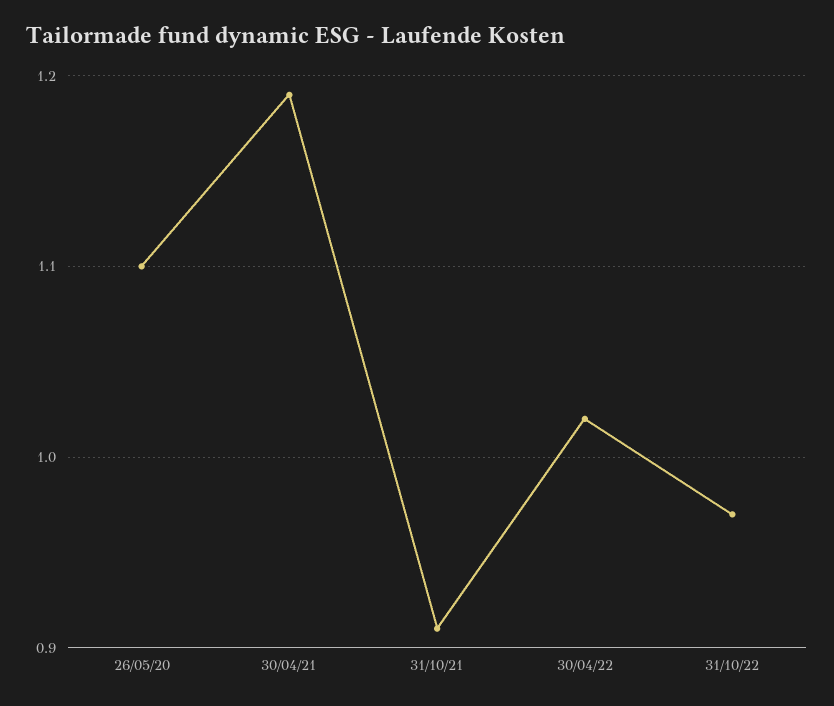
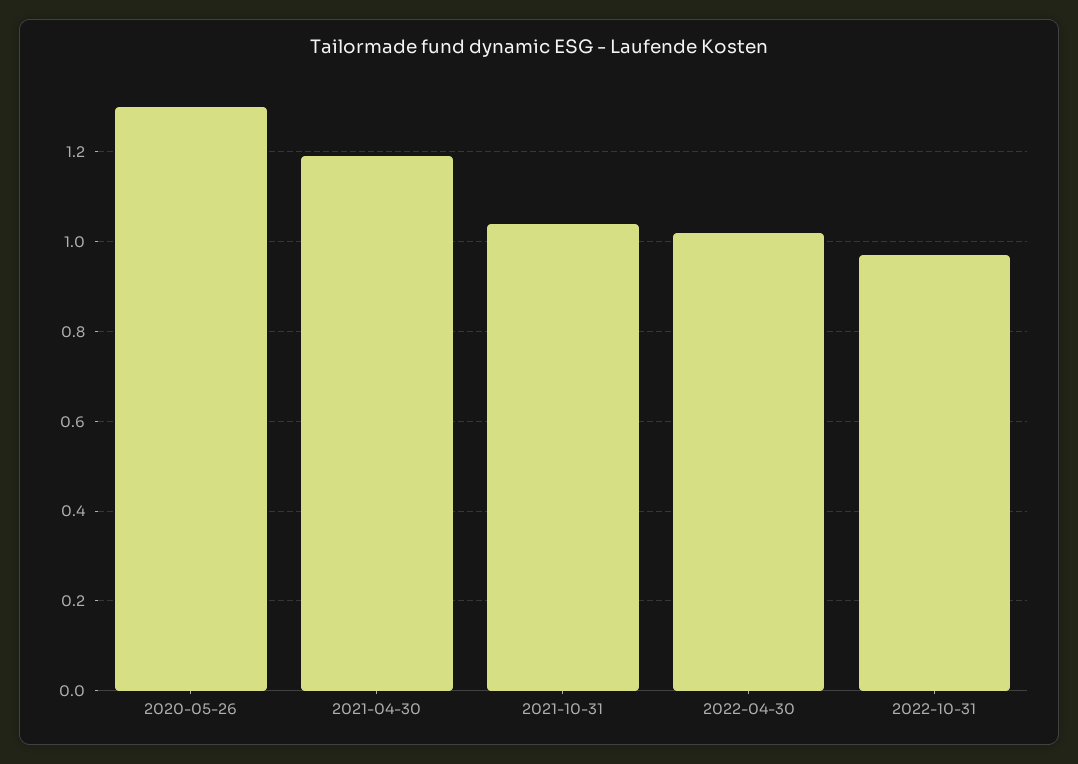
  {
-   "26/05/20": 1.1,
+   "26/05/20": 1.3,
    "30/04/21": 1.19,
-   "31/10/21": 0.91,
+   "31/10/21": 1.05,
    "30/04/22": 1.02,
    "31/10/22": 0.97
  }

